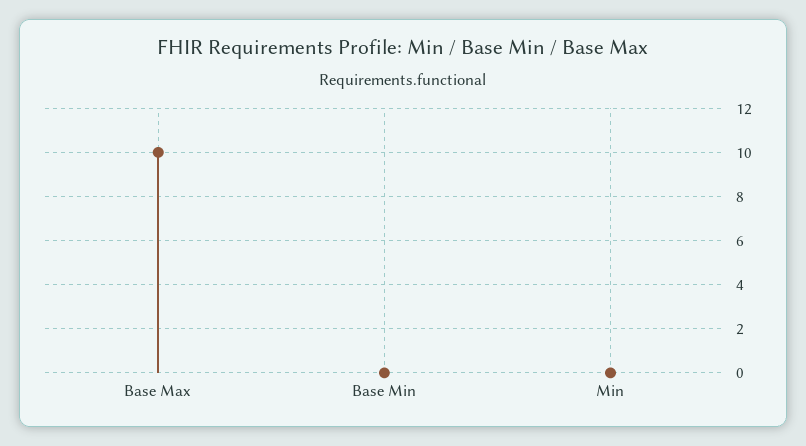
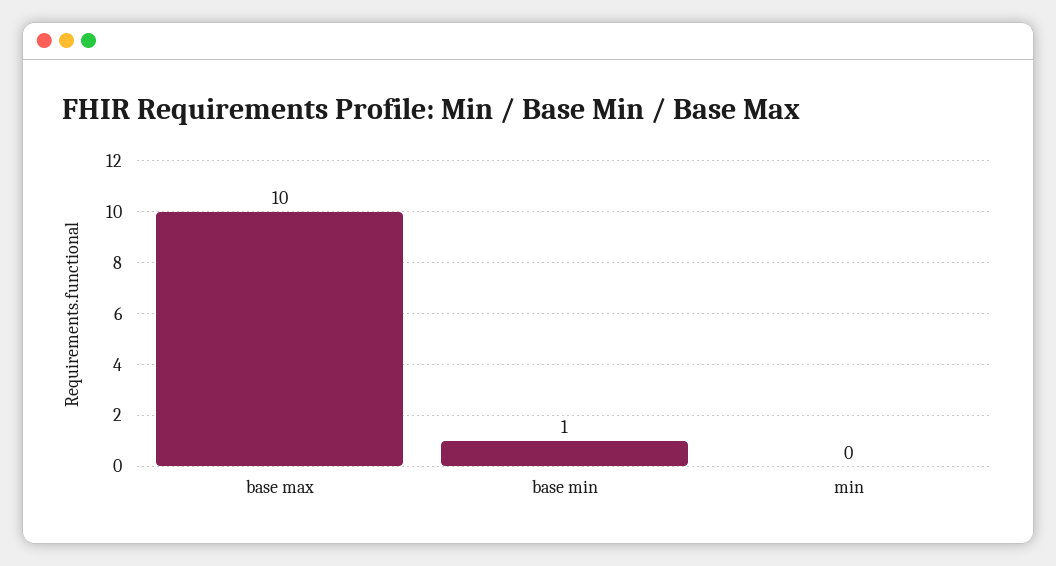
  {
    "Base Max": 10,
-   "Base Min": 0,
+   "Base Min": 1,
    "Min": 0
  }

